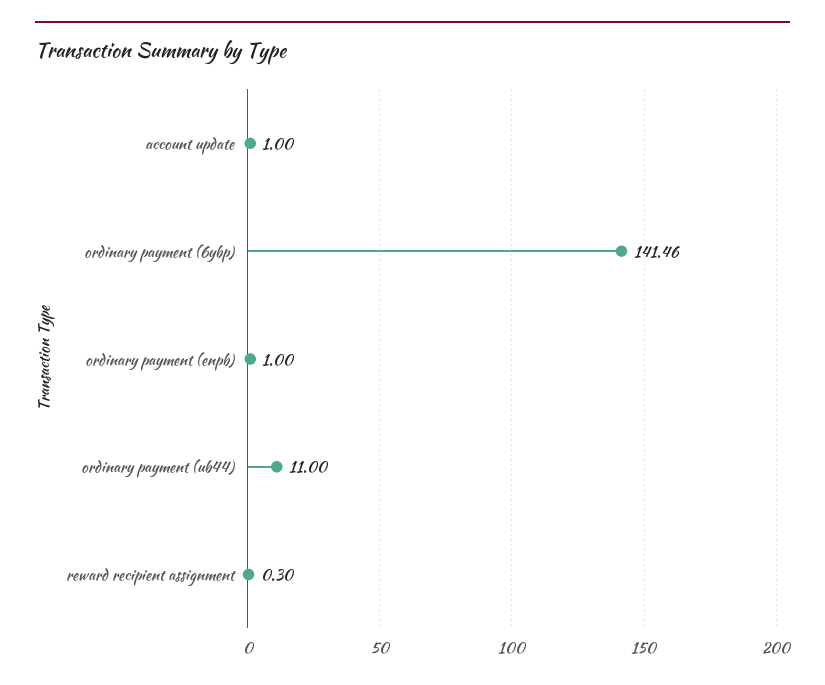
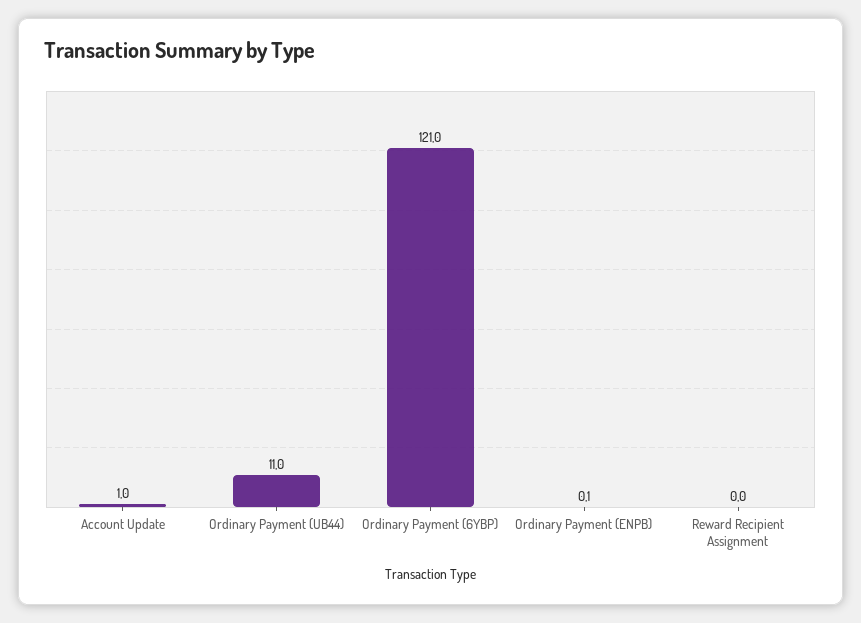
  {
    "account update": 1,
-   "ordinary payment (6ybp)": 141.46,
+   "ordinary payment (6ybp)": 121,
-   "ordinary payment (enpb)": 1,
+   "ordinary payment (enpb)": 0.1,
    "ordinary payment (ub44)": 11,
-   "reward recipient assignment": 0.3
+   "reward recipient assignment": 0
  }

